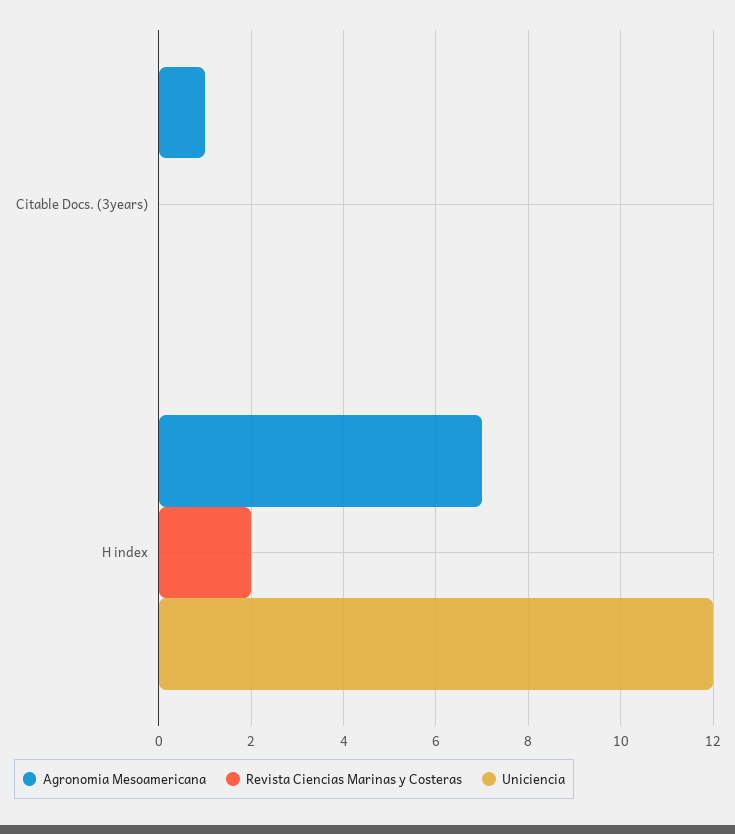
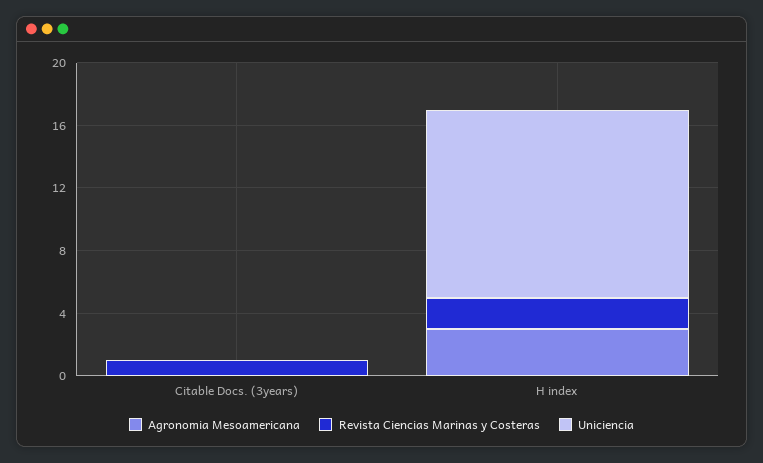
  {
    "Agronomia Mesoamericana": {
-     "Citable Docs. (3years)": 1,
+     "Citable Docs. (3years)": 0,
-     "H index": 7
+     "H index": 3
    },
    "Revista Ciencias Marinas y Costeras": {
-     "Citable Docs. (3years)": 0,
+     "Citable Docs. (3years)": 1,
      "H index": 2
    },
    "Uniciencia": {
      "Citable Docs. (3years)": 0,
      "H index": 12
    }
  }

